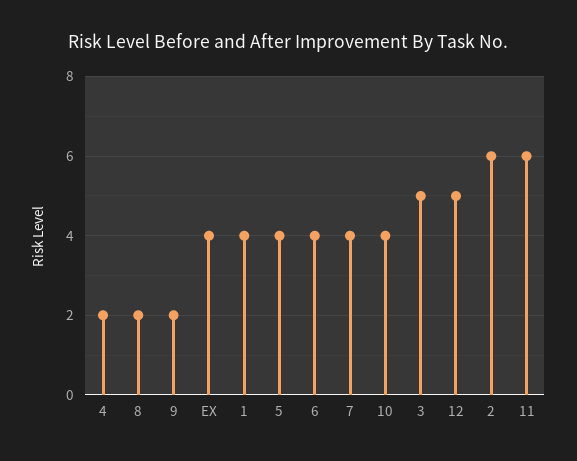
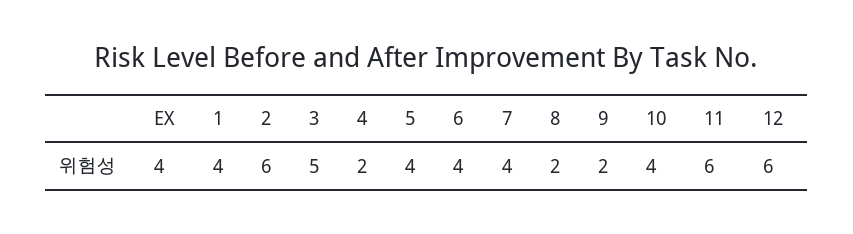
  {
    "4": 2,
    "8": 2,
    "9": 2,
    "EX": 4,
    "1": 4,
    "5": 4,
    "6": 4,
    "7": 4,
    "10": 4,
    "3": 5,
-   "12": 5,
+   "12": 6,
    "2": 6,
    "11": 6
  }

